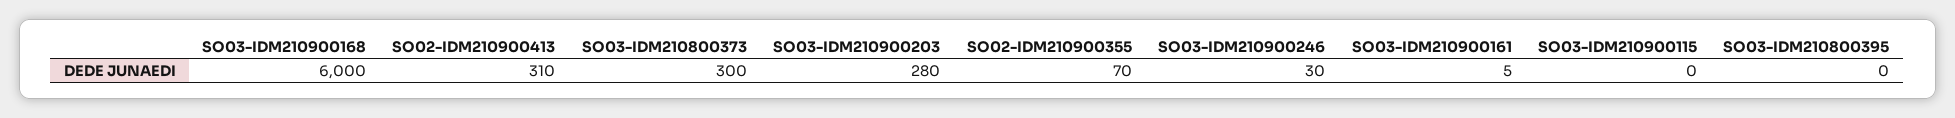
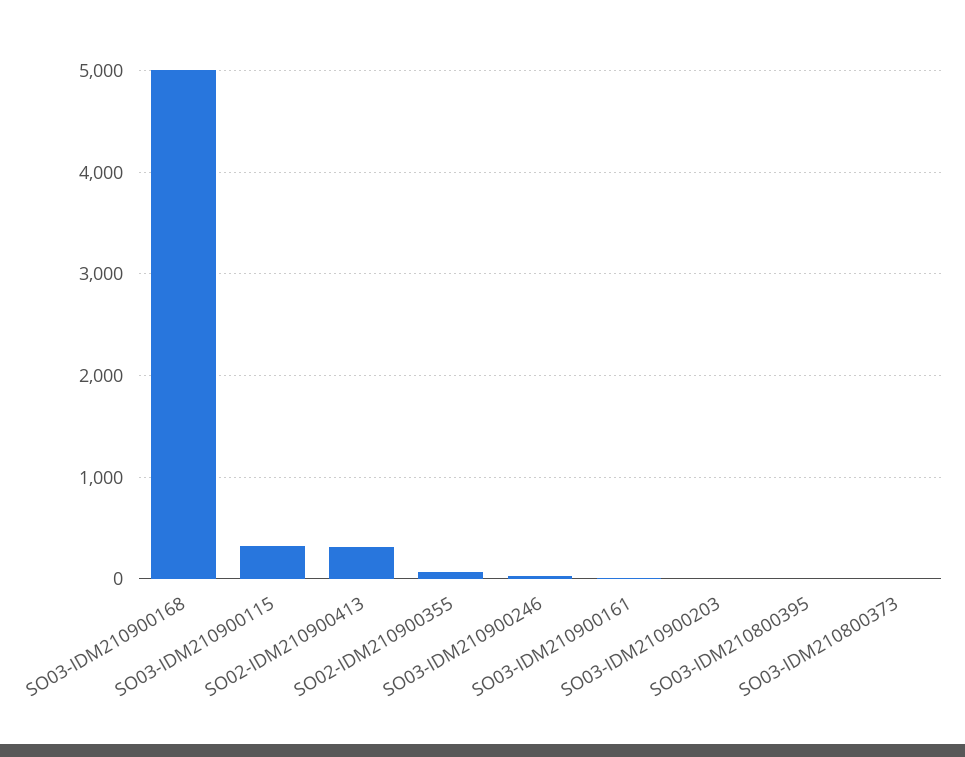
  {
-   "SO03-IDM210900168": 6000,
+   "SO03-IDM210900168": 5000,
    "SO02-IDM210900413": 310,
-   "SO03-IDM210800373": 300,
+   "SO03-IDM210800373": 0,
-   "SO03-IDM210900203": 280,
+   "SO03-IDM210900203": 0,
    "SO02-IDM210900355": 70,
    "SO03-IDM210900246": 30,
    "SO03-IDM210900161": 5,
-   "SO03-IDM210900115": 0,
+   "SO03-IDM210900115": 300,
    "SO03-IDM210800395": 0
  }

